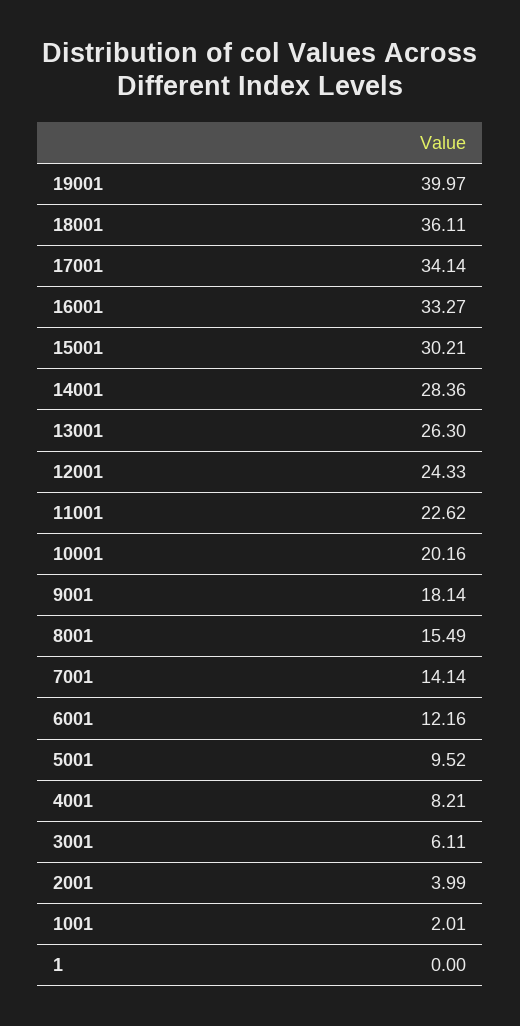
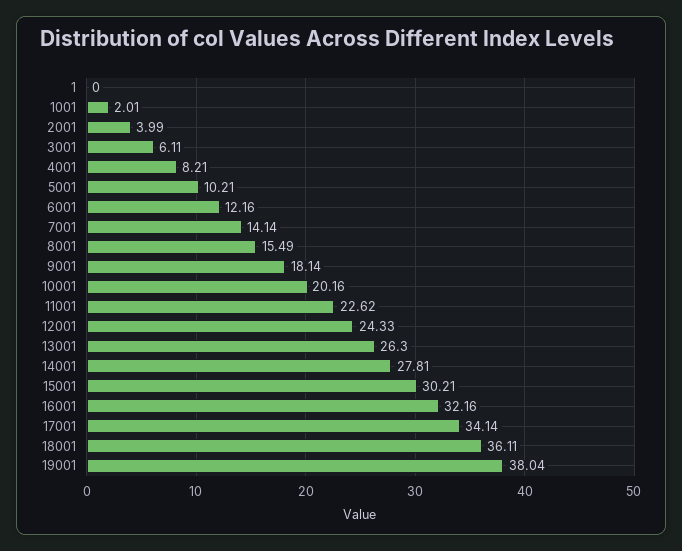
  {
-   "19001": 39.97,
+   "19001": 38.04,
    "18001": 36.11,
    "17001": 34.14,
-   "16001": 33.27,
+   "16001": 32.16,
    "15001": 30.21,
-   "14001": 28.36,
+   "14001": 27.81,
    "13001": 26.3,
    "12001": 24.33,
    "11001": 22.62,
    "10001": 20.16,
    "9001": 18.14,
    "8001": 15.49,
    "7001": 14.14,
    "6001": 12.16,
-   "5001": 9.52,
+   "5001": 10.21,
    "4001": 8.21,
    "3001": 6.11,
    "2001": 3.99,
    "1001": 2.01,
    "1": 0
  }

